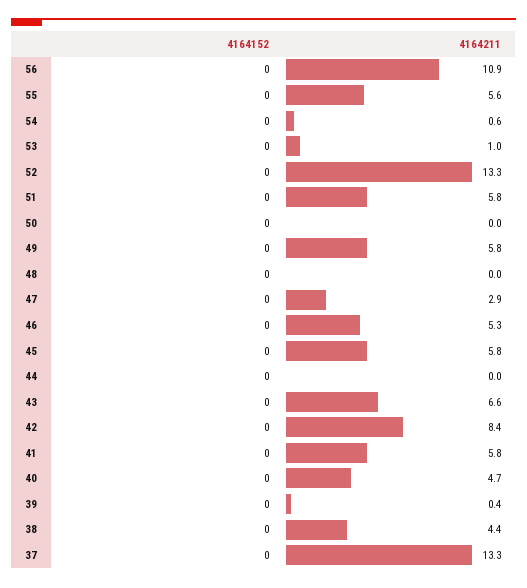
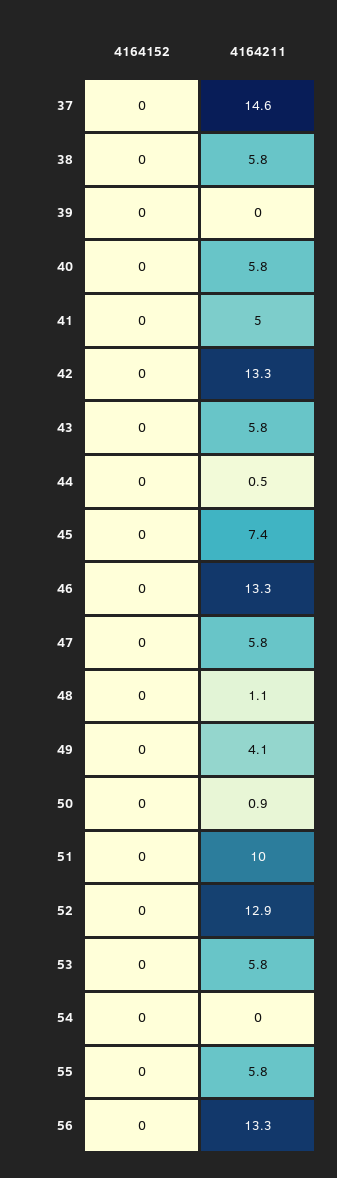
  {
    "4164152": {
      "56": 0,
      "55": 0,
      "54": 0,
      "53": 0,
      "52": 0,
      "51": 0,
      "50": 0,
      "49": 0,
      "48": 0,
      "47": 0,
      "46": 0,
      "45": 0,
      "44": 0,
      "43": 0,
      "42": 0,
      "41": 0,
      "40": 0,
      "39": 0,
      "38": 0,
      "37": 0
    },
    "4164211": {
-     "56": 10.9,
+     "56": 13.3,
-     "55": 5.6,
+     "55": 5.8,
-     "54": 0.6,
+     "54": 0,
-     "53": 1,
+     "53": 5.8,
-     "52": 13.3,
+     "52": 12.9,
-     "51": 5.8,
+     "51": 10,
-     "50": 0,
+     "50": 0.9,
-     "49": 5.8,
+     "49": 4.1,
-     "48": 0,
+     "48": 1.1,
-     "47": 2.9,
+     "47": 5.8,
-     "46": 5.3,
+     "46": 13.3,
-     "45": 5.8,
+     "45": 7.4,
-     "44": 0,
+     "44": 0.5,
-     "43": 6.6,
+     "43": 5.8,
-     "42": 8.4,
+     "42": 13.3,
-     "41": 5.8,
+     "41": 5,
-     "40": 4.7,
+     "40": 5.8,
-     "39": 0.4,
+     "39": 0,
-     "38": 4.4,
+     "38": 5.8,
-     "37": 13.3
+     "37": 14.6
    }
  }

